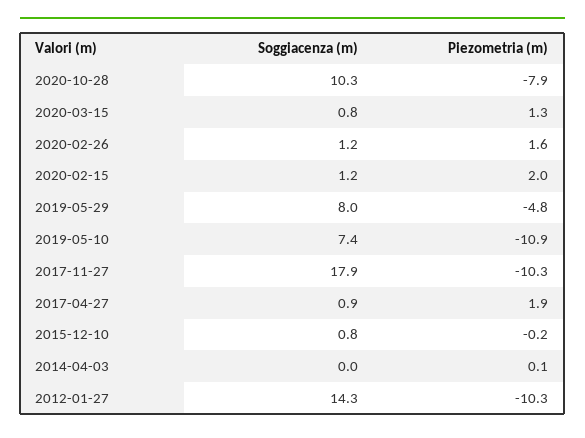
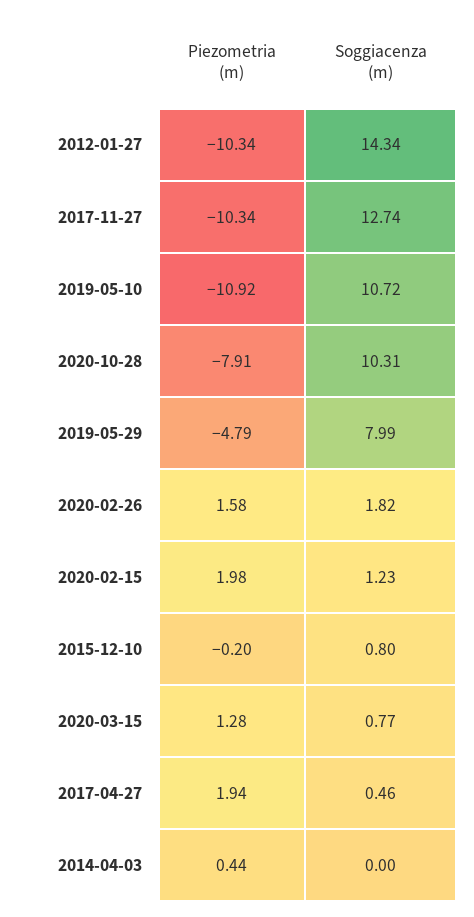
  {
    "Soggiacenza (m)": {
      "2020-10-28": 10.31,
      "2020-03-15": 0.77,
-     "2020-02-26": 1.2,
+     "2020-02-26": 1.82,
      "2020-02-15": 1.23,
      "2019-05-29": 7.99,
-     "2019-05-10": 7.4,
+     "2019-05-10": 10.72,
-     "2017-11-27": 17.9,
+     "2017-11-27": 12.74,
-     "2017-04-27": 0.9,
+     "2017-04-27": 0.46,
      "2015-12-10": 0.8,
      "2014-04-03": 0,
      "2012-01-27": 14.34
    },
    "Piezometria (m)": {
      "2020-10-28": -7.91,
      "2020-03-15": 1.28,
      "2020-02-26": 1.58,
      "2020-02-15": 1.98,
      "2019-05-29": -4.79,
      "2019-05-10": -10.92,
      "2017-11-27": -10.34,
      "2017-04-27": 1.94,
      "2015-12-10": -0.2,
-     "2014-04-03": 0.1,
+     "2014-04-03": 0.44,
      "2012-01-27": -10.34
    }
  }

